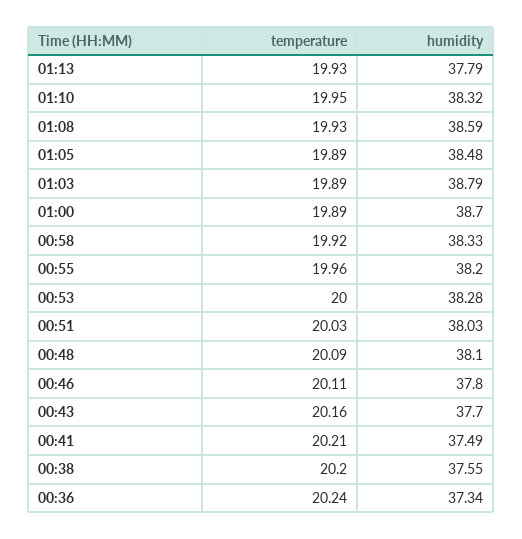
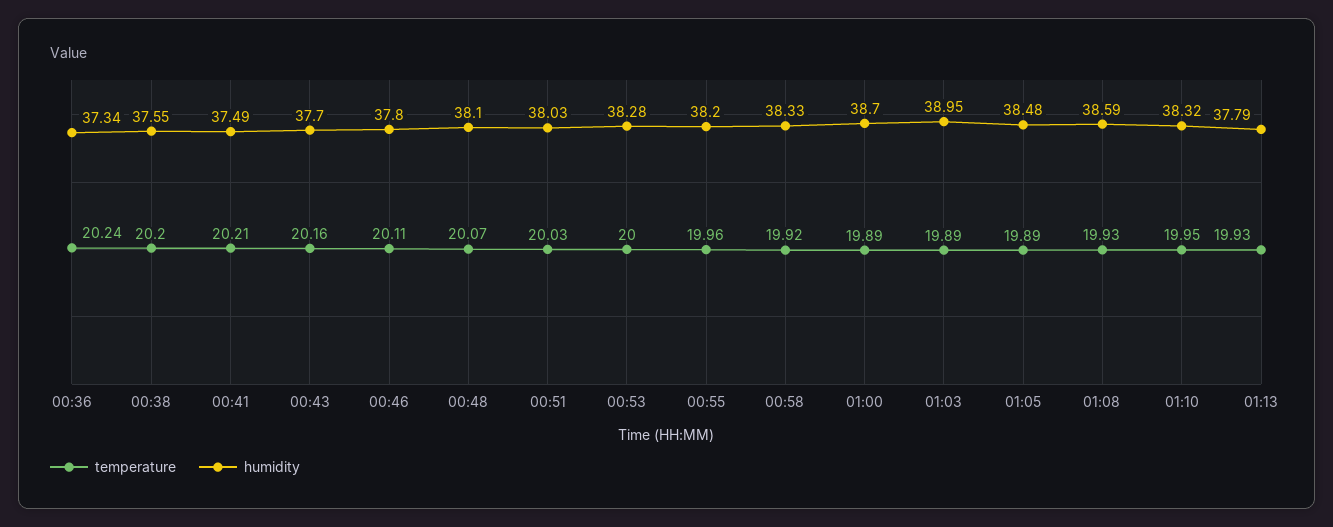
  {
    "temperature": {
      "01:13": 19.93,
      "01:10": 19.95,
      "01:08": 19.93,
      "01:05": 19.89,
      "01:03": 19.89,
      "01:00": 19.89,
      "00:58": 19.92,
      "00:55": 19.96,
      "00:53": 20,
      "00:51": 20.03,
-     "00:48": 20.09,
+     "00:48": 20.07,
      "00:46": 20.11,
      "00:43": 20.16,
      "00:41": 20.21,
      "00:38": 20.2,
      "00:36": 20.24
    },
    "humidity": {
      "01:13": 37.79,
      "01:10": 38.32,
      "01:08": 38.59,
      "01:05": 38.48,
-     "01:03": 38.79,
+     "01:03": 38.95,
      "01:00": 38.7,
      "00:58": 38.33,
      "00:55": 38.2,
      "00:53": 38.28,
      "00:51": 38.03,
      "00:48": 38.1,
      "00:46": 37.8,
      "00:43": 37.7,
      "00:41": 37.49,
      "00:38": 37.55,
      "00:36": 37.34
    }
  }

